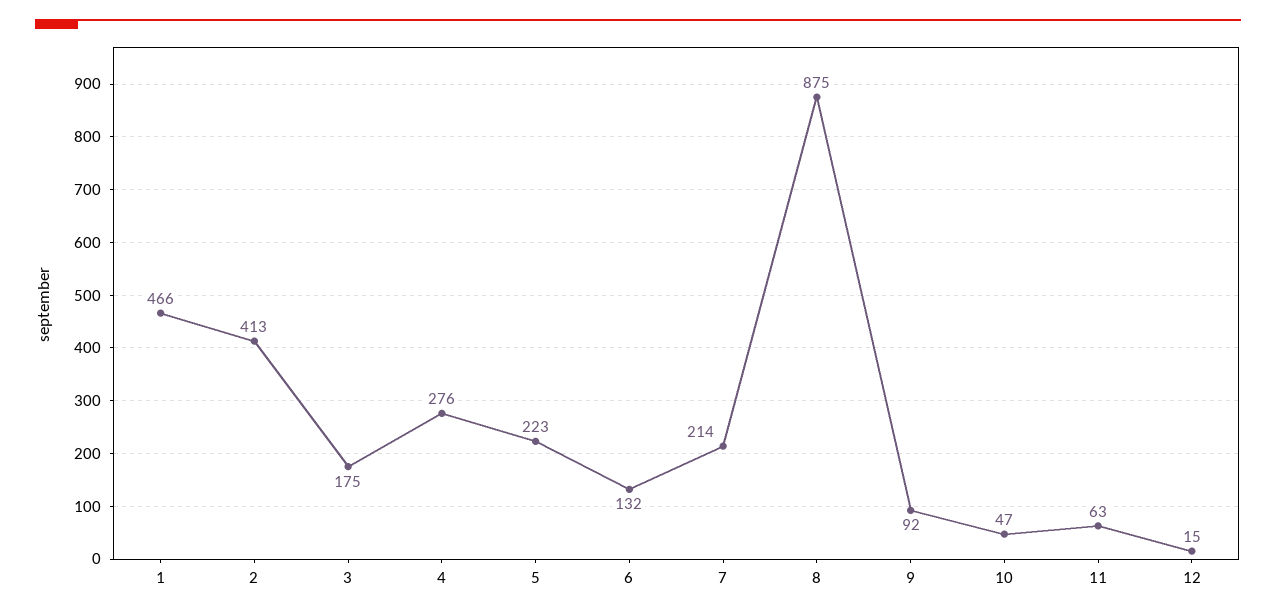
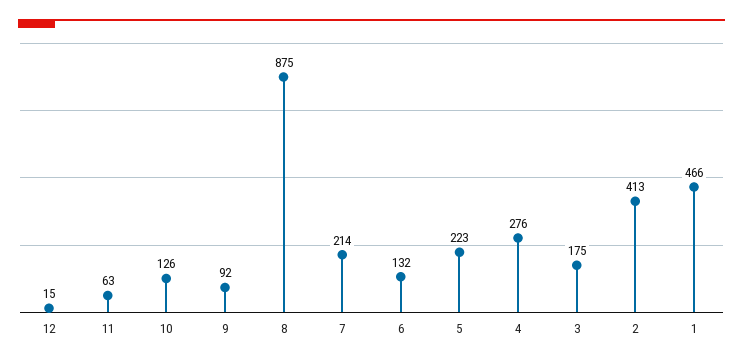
  {
    "1": 466,
    "2": 413,
    "3": 175,
    "4": 276,
    "5": 223,
    "6": 132,
    "7": 214,
    "8": 875,
    "9": 92,
-   "10": 47,
+   "10": 126,
    "11": 63,
    "12": 15
  }

